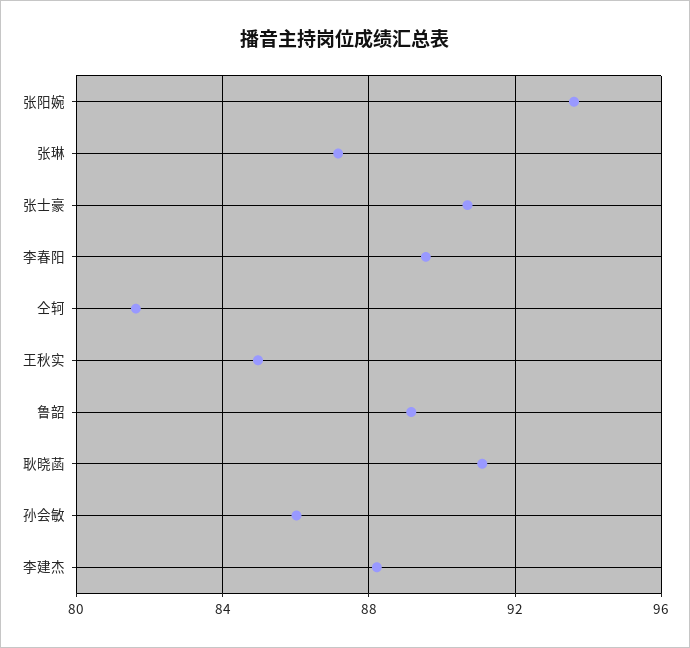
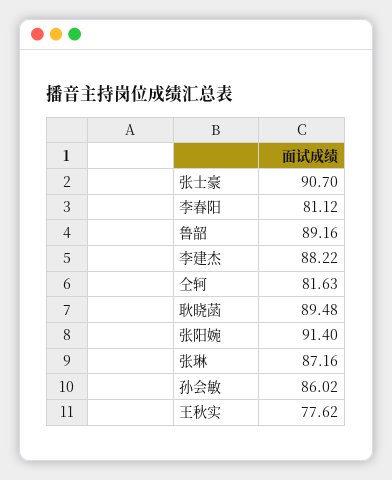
  {
-   "张阳婉": 93.5,
+   "张阳婉": 91.4,
    "张琳": 87.16,
    "张士豪": 90.7,
-   "李春阳": 89.5,
+   "李春阳": 81.12,
    "仝轲": 81.63,
-   "王秋实": 85,
+   "王秋实": 77.62,
    "鲁韶": 89.16,
-   "耿晓菡": 91,
+   "耿晓菡": 89.48,
    "孙会敏": 86.02,
    "李建杰": 88.22
  }

